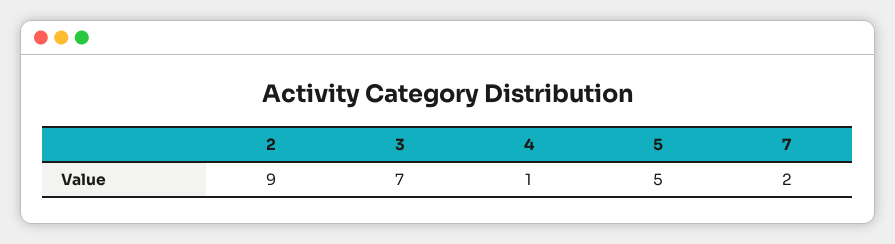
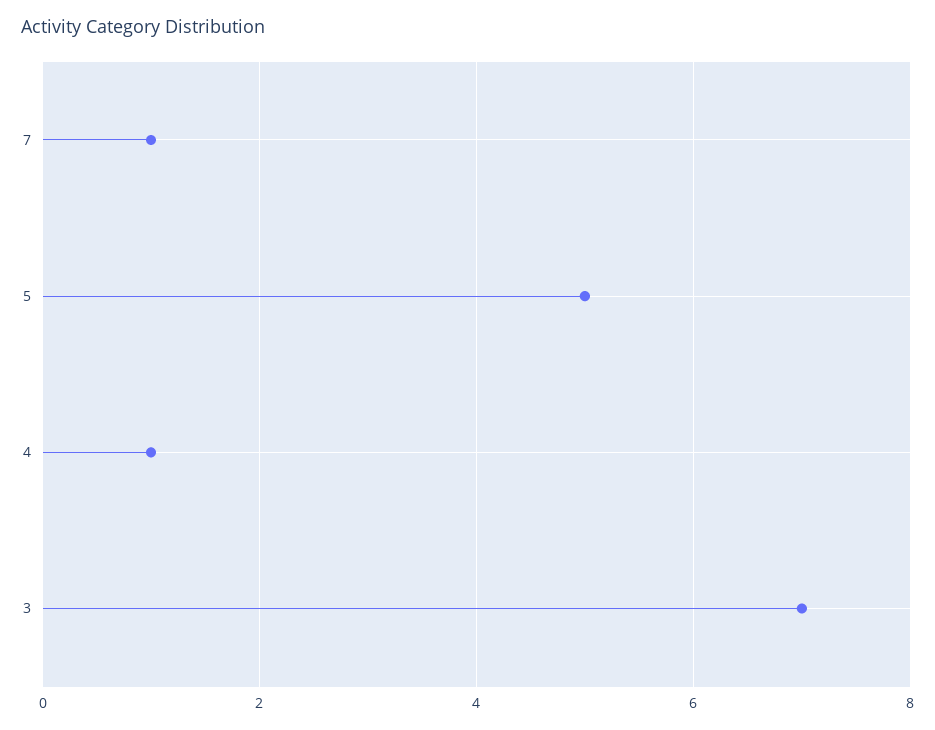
  {
-   "2": 9,
    "3": 7,
    "4": 1,
    "5": 5,
-   "7": 2
+   "7": 1
  }

